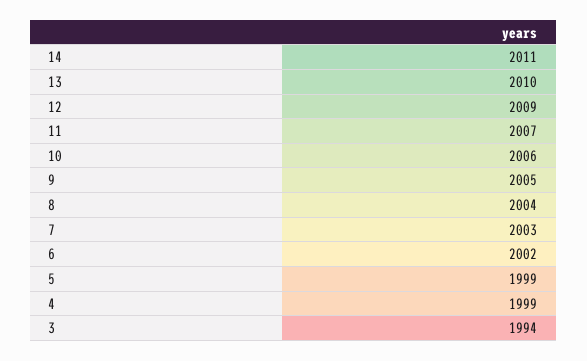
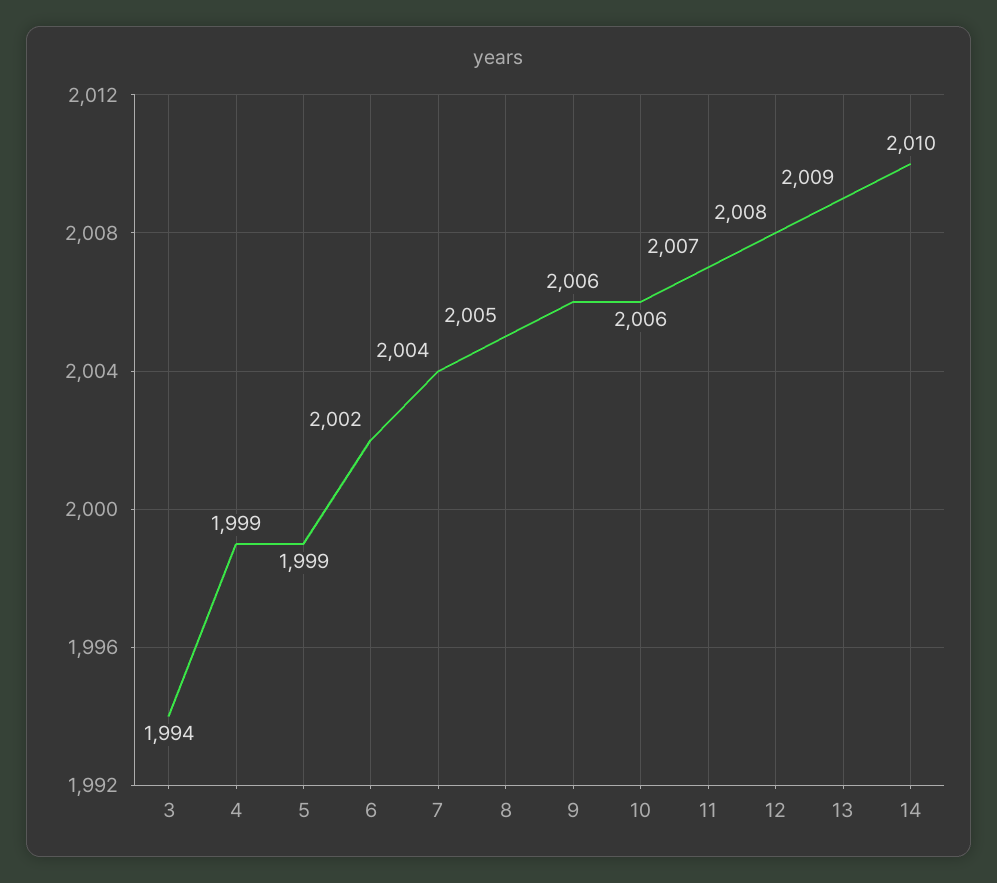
  {
-   "14": 2011,
+   "14": 2010,
-   "13": 2010,
+   "13": 2009,
-   "12": 2009,
+   "12": 2008,
    "11": 2007,
    "10": 2006,
-   "9": 2005,
+   "9": 2006,
-   "8": 2004,
+   "8": 2005,
-   "7": 2003,
+   "7": 2004,
    "6": 2002,
    "5": 1999,
    "4": 1999,
    "3": 1994
  }

